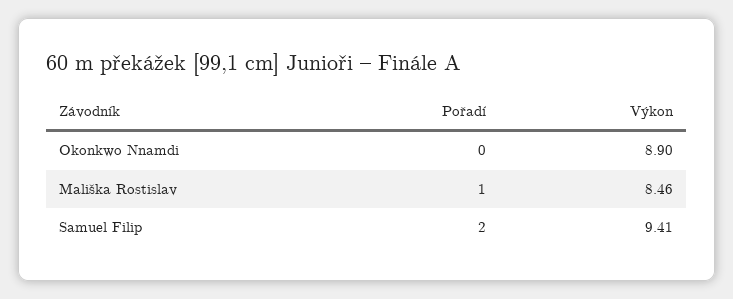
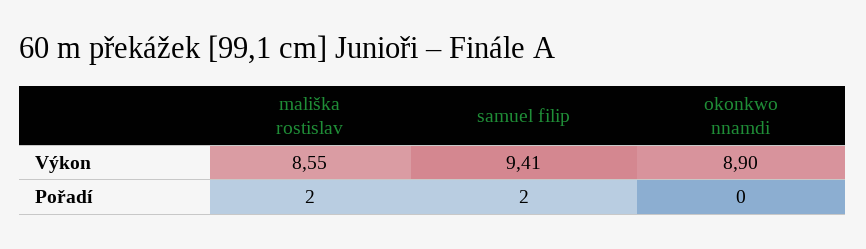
  {
    "Pořadí": {
      "Okonkwo Nnamdi": 0,
-     "Mališka Rostislav": 1,
+     "Mališka Rostislav": 2,
      "Samuel Filip": 2
    },
    "Výkon": {
      "Okonkwo Nnamdi": 8.9,
-     "Mališka Rostislav": 8.46,
+     "Mališka Rostislav": 8.55,
      "Samuel Filip": 9.41
    }
  }

